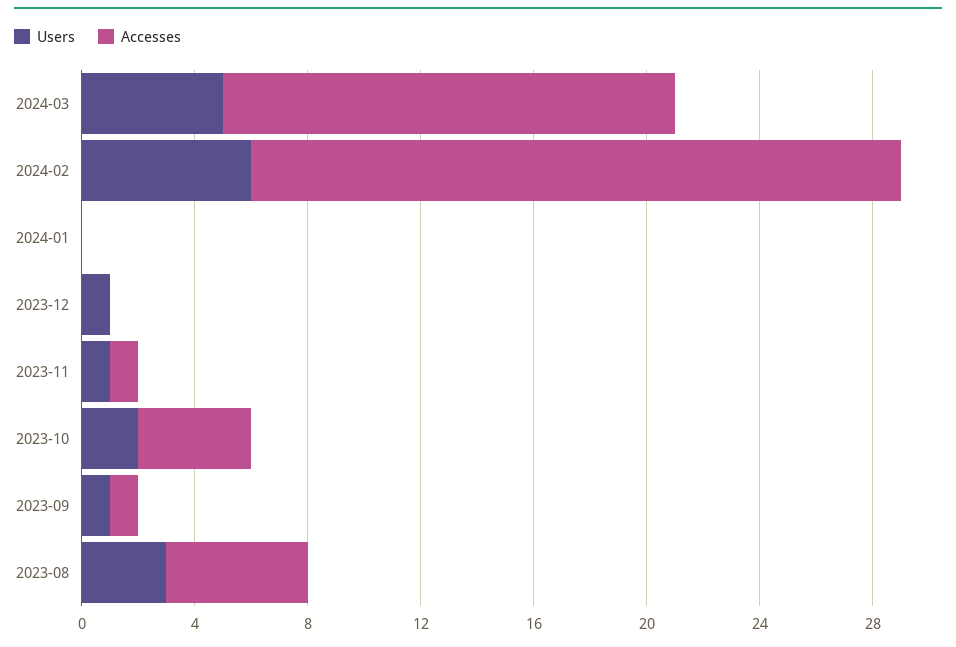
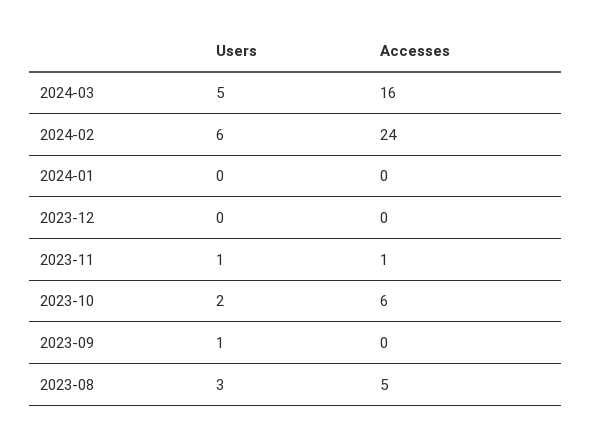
  {
    "Users": {
      "2024-03": 5,
      "2024-02": 6,
      "2024-01": 0,
-     "2023-12": 1,
+     "2023-12": 0,
      "2023-11": 1,
      "2023-10": 2,
      "2023-09": 1,
      "2023-08": 3
    },
    "Accesses": {
      "2024-03": 16,
-     "2024-02": 23,
+     "2024-02": 24,
      "2024-01": 0,
      "2023-12": 0,
      "2023-11": 1,
-     "2023-10": 4,
+     "2023-10": 6,
-     "2023-09": 1,
+     "2023-09": 0,
      "2023-08": 5
    }
  }

